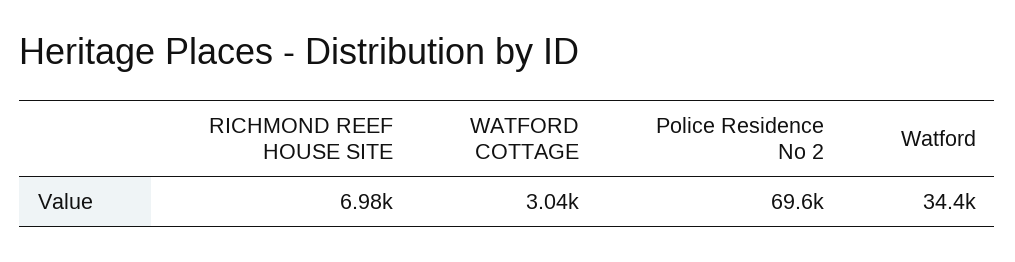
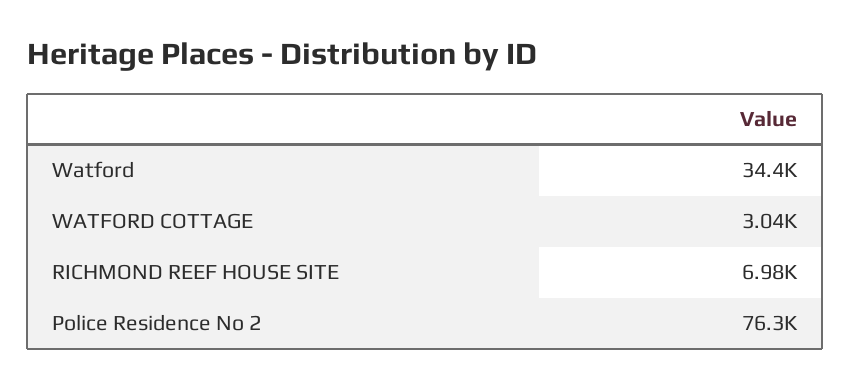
  {
    "RICHMOND REEF HOUSE SITE": 6980,
    "WATFORD COTTAGE": 3040,
-   "Police Residence No 2": 69600,
+   "Police Residence No 2": 76300,
    "Watford": 34400
  }

